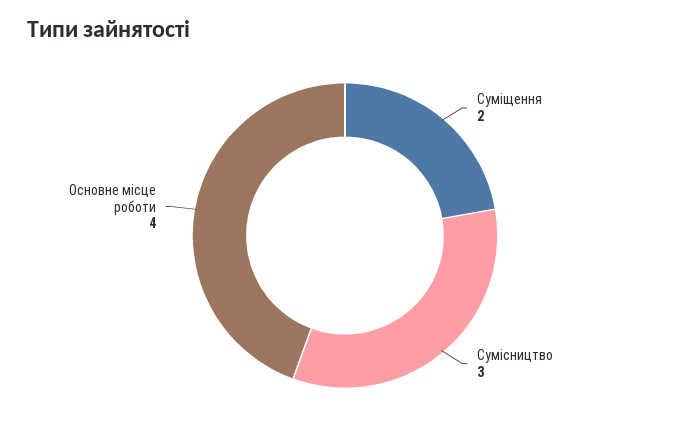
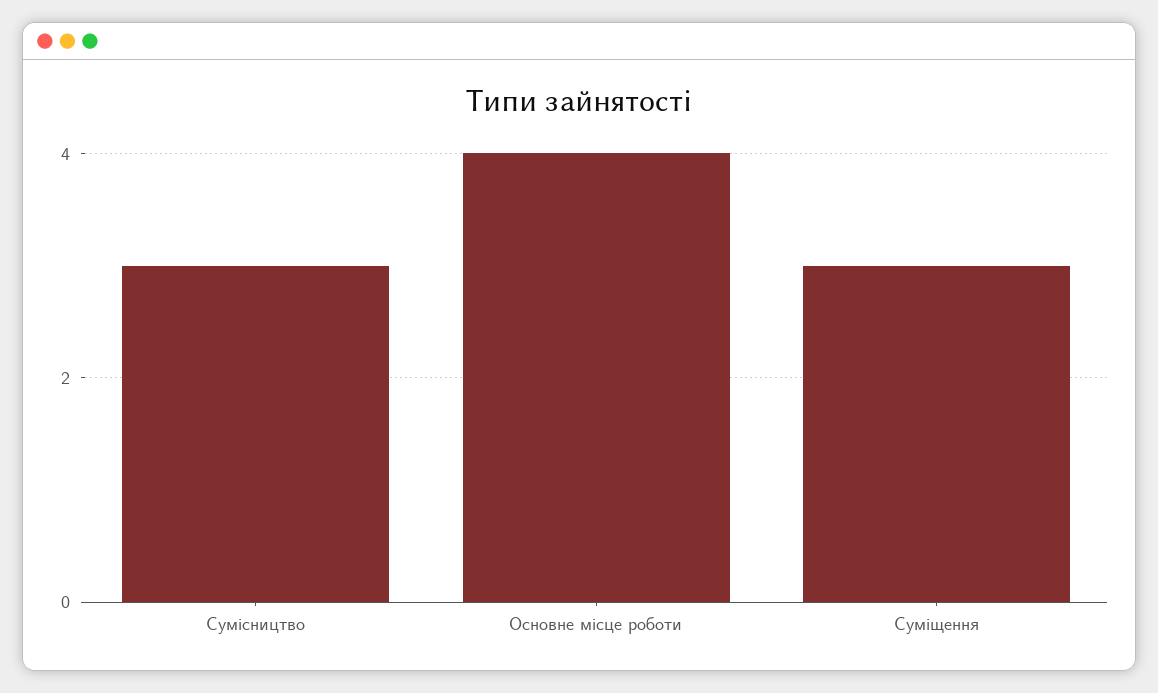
  {
-   "Суміщення": 2,
+   "Суміщення": 3,
    "Сумісництво": 3,
    "Основне місце роботи": 4
  }

